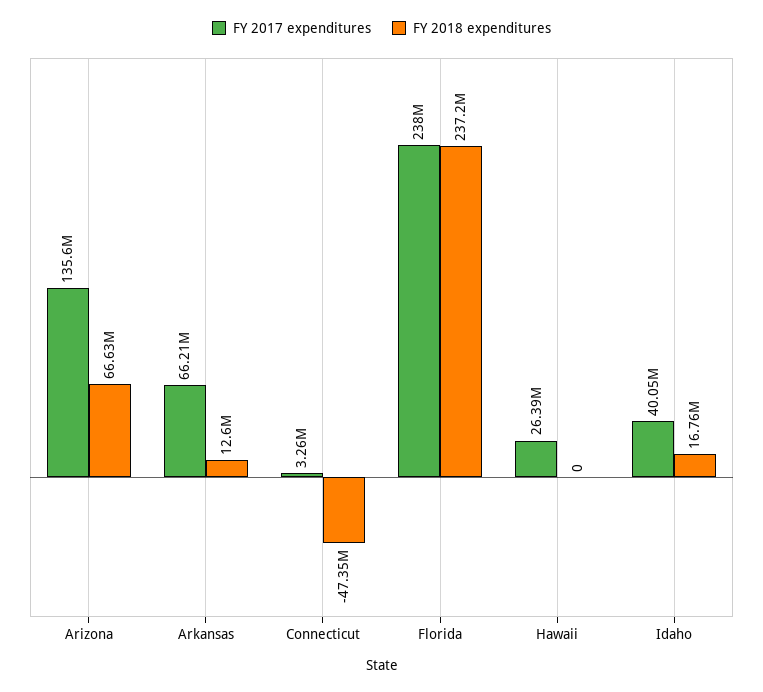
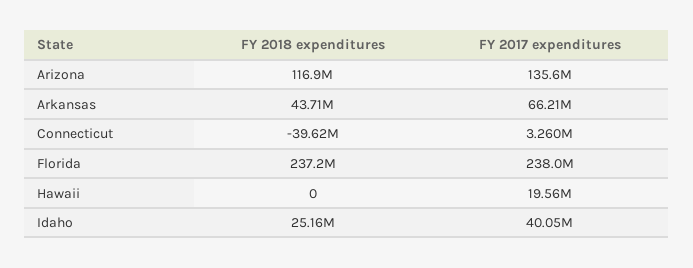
  {
    "FY 2017 expenditures": {
      "Arizona": 135600000,
      "Arkansas": 66210000,
      "Connecticut": 3260000,
      "Florida": 238000000,
-     "Hawaii": 26390000,
+     "Hawaii": 19560000,
      "Idaho": 40050000
    },
    "FY 2018 expenditures": {
-     "Arizona": 66630000,
+     "Arizona": 116900000,
-     "Arkansas": 12600000,
+     "Arkansas": 43710000,
-     "Connecticut": -47350000,
+     "Connecticut": -39620000,
      "Florida": 237200000,
      "Hawaii": 0,
-     "Idaho": 16760000
+     "Idaho": 25160000
    }
  }

